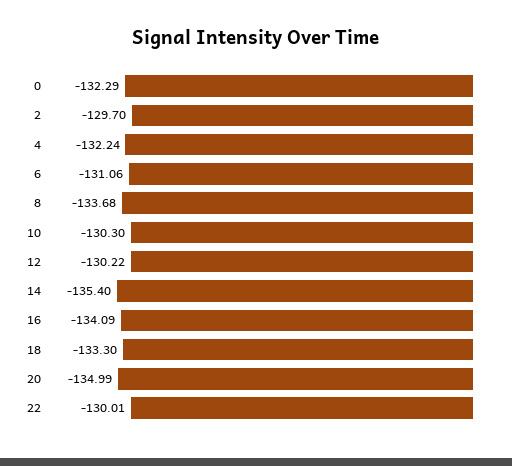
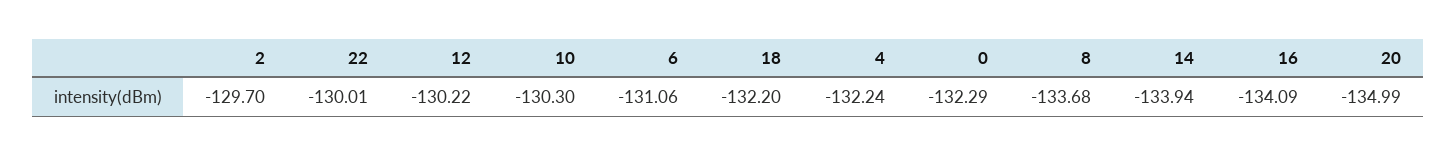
  {
    "0": -132.29,
    "2": -129.7,
    "4": -132.24,
    "6": -131.06,
    "8": -133.68,
    "10": -130.3,
    "12": -130.22,
-   "14": -135.4,
+   "14": -133.94,
    "16": -134.09,
-   "18": -133.3,
+   "18": -132.2,
    "20": -134.99,
    "22": -130.01
  }

